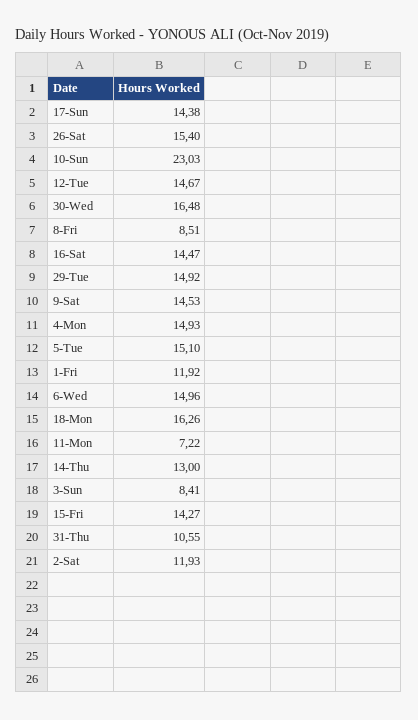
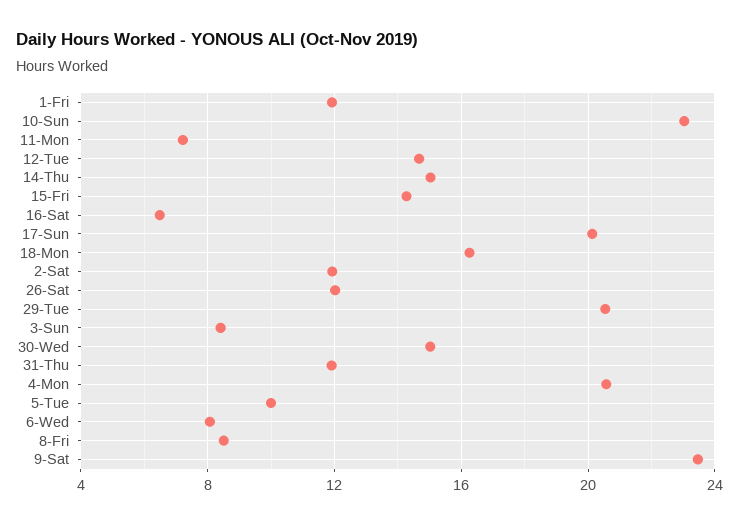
  {
-   "17-Sun": 14.38,
+   "17-Sun": 20,
-   "26-Sat": 15.4,
+   "26-Sat": 12,
    "10-Sun": 23.03,
    "12-Tue": 14.67,
-   "30-Wed": 16.48,
+   "30-Wed": 15,
    "8-Fri": 8.51,
-   "16-Sat": 14.47,
+   "16-Sat": 6.5,
-   "29-Tue": 14.92,
+   "29-Tue": 20.5,
-   "9-Sat": 14.53,
+   "9-Sat": 23.5,
-   "4-Mon": 14.93,
+   "4-Mon": 20.5,
-   "5-Tue": 15.1,
+   "5-Tue": 10,
    "1-Fri": 11.92,
-   "6-Wed": 14.96,
+   "6-Wed": 8,
    "18-Mon": 16.26,
    "11-Mon": 7.22,
-   "14-Thu": 13,
+   "14-Thu": 15,
    "3-Sun": 8.41,
    "15-Fri": 14.27,
-   "31-Thu": 10.55,
+   "31-Thu": 12,
    "2-Sat": 11.93
  }

